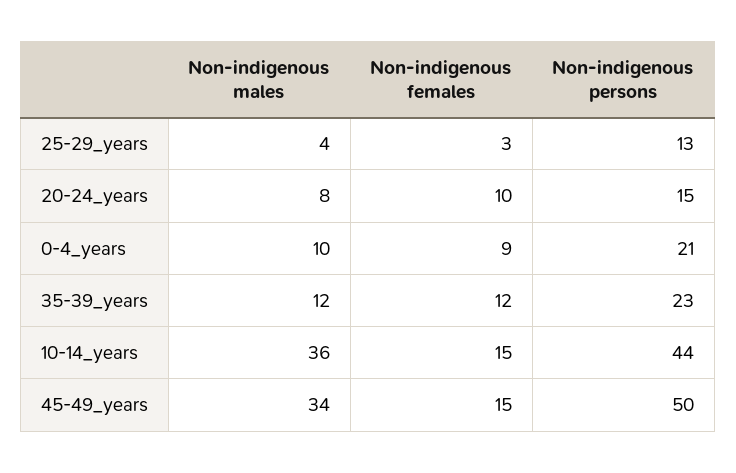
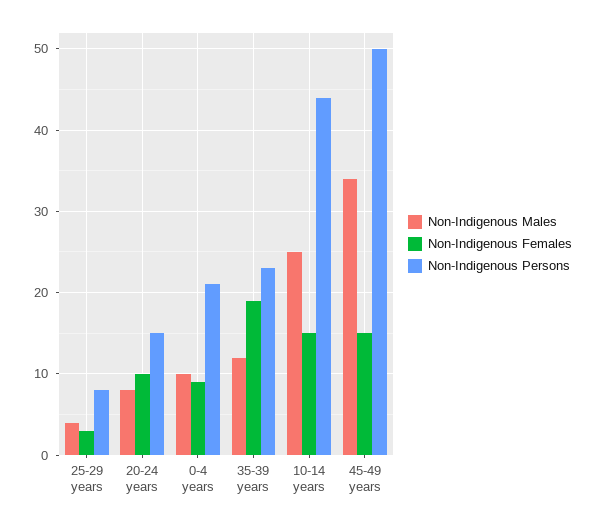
  {
    "Non-indigenous males": {
      "25-29_years": 4,
      "20-24_years": 8,
      "0-4_years": 10,
      "35-39_years": 12,
-     "10-14_years": 36,
+     "10-14_years": 25,
      "45-49_years": 34
    },
    "Non-indigenous females": {
      "25-29_years": 3,
      "20-24_years": 10,
      "0-4_years": 9,
-     "35-39_years": 12,
+     "35-39_years": 19,
      "10-14_years": 15,
      "45-49_years": 15
    },
    "Non-indigenous persons": {
-     "25-29_years": 13,
+     "25-29_years": 8,
      "20-24_years": 15,
      "0-4_years": 21,
      "35-39_years": 23,
      "10-14_years": 44,
      "45-49_years": 50
    }
  }

